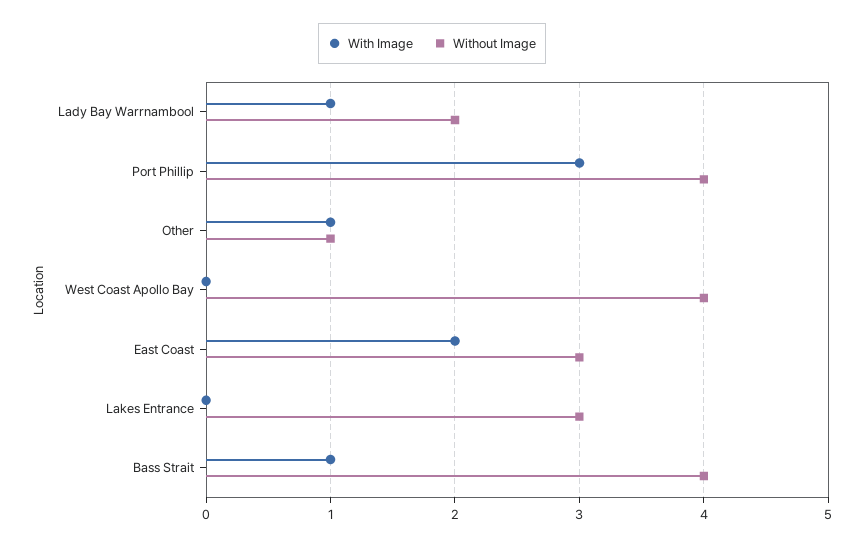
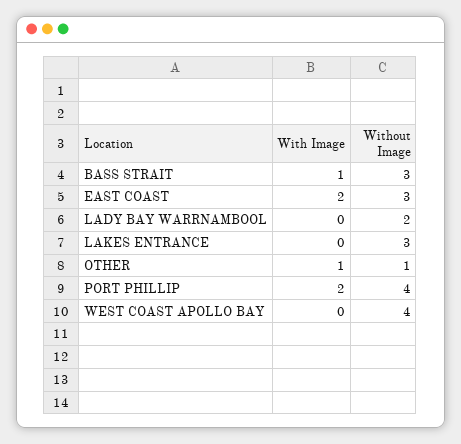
  {
    "With Image": {
-     "Lady Bay Warrnambool": 1,
+     "Lady Bay Warrnambool": 0,
-     "Port Phillip": 3,
+     "Port Phillip": 2,
      "Other": 1,
      "West Coast Apollo Bay": 0,
      "East Coast": 2,
      "Lakes Entrance": 0,
      "Bass Strait": 1
    },
    "Without Image": {
      "Lady Bay Warrnambool": 2,
      "Port Phillip": 4,
      "Other": 1,
      "West Coast Apollo Bay": 4,
      "East Coast": 3,
      "Lakes Entrance": 3,
-     "Bass Strait": 4
+     "Bass Strait": 3
    }
  }

